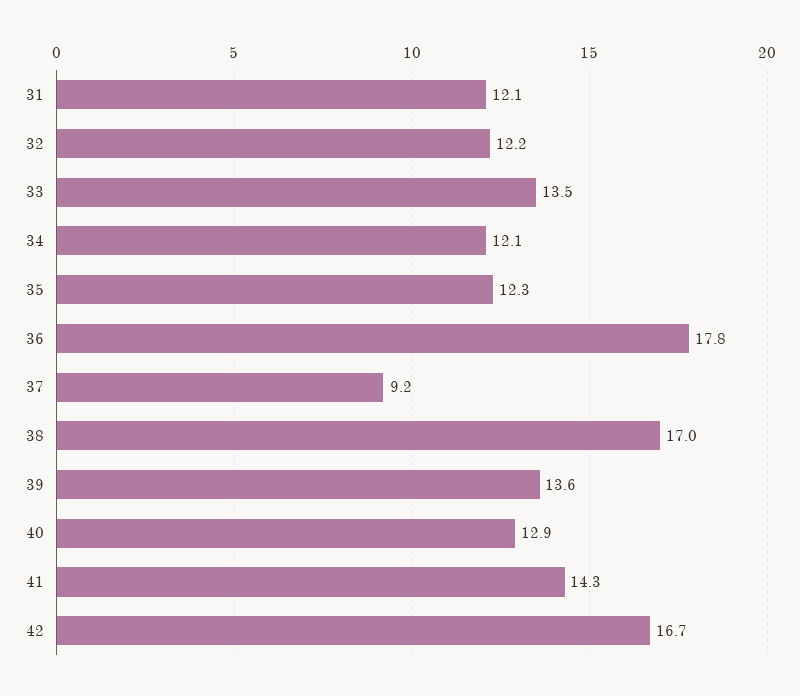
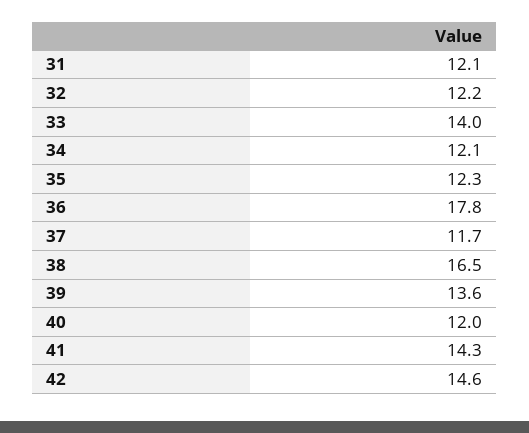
  {
    "31": 12.1,
    "32": 12.2,
-   "33": 13.5,
+   "33": 14,
    "34": 12.1,
    "35": 12.3,
    "36": 17.8,
-   "37": 9.2,
+   "37": 11.7,
-   "38": 17,
+   "38": 16.5,
    "39": 13.6,
-   "40": 12.9,
+   "40": 12,
    "41": 14.3,
-   "42": 16.7
+   "42": 14.6
  }

